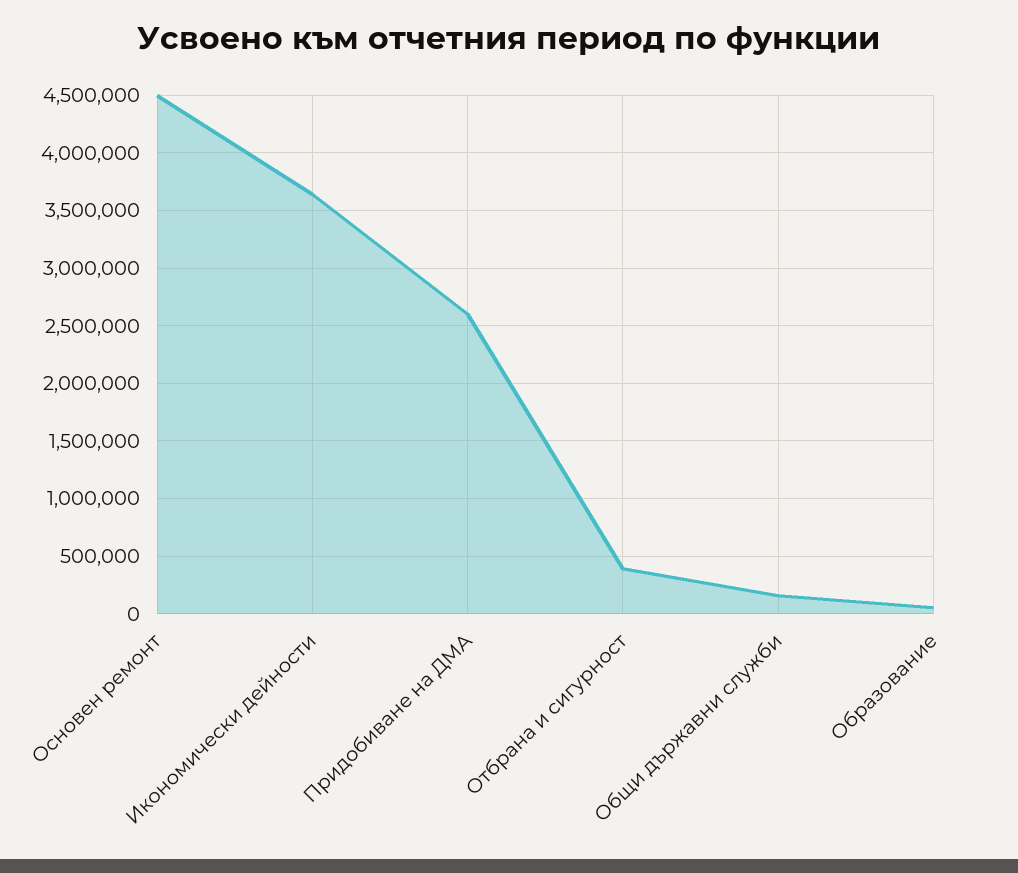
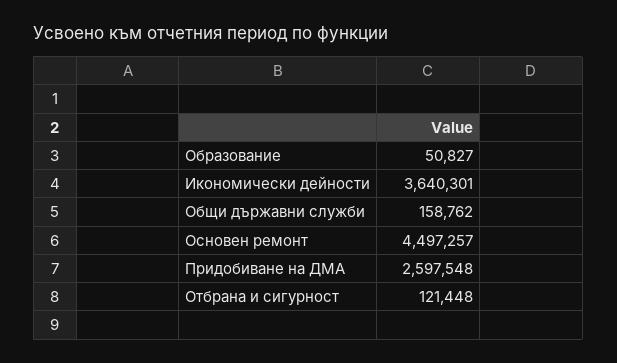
  {
    "Основен ремонт": 4497257,
    "Икономически дейности": 3640301,
    "Придобиване на ДМА": 2597548,
-   "Отбрана и сигурност": 400000,
+   "Отбрана и сигурност": 121448,
    "Общи държавни служби": 158762,
    "Образование": 50827
  }

